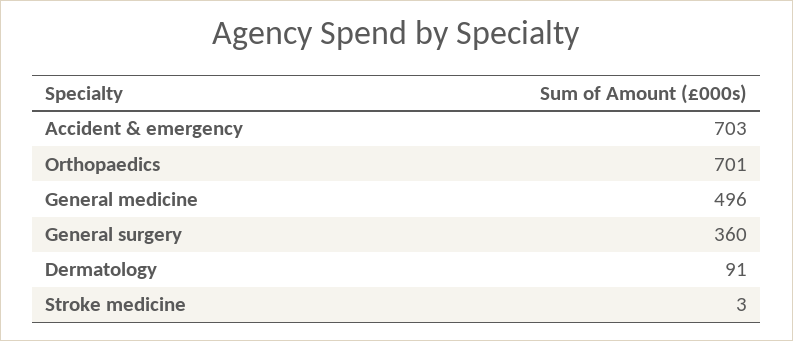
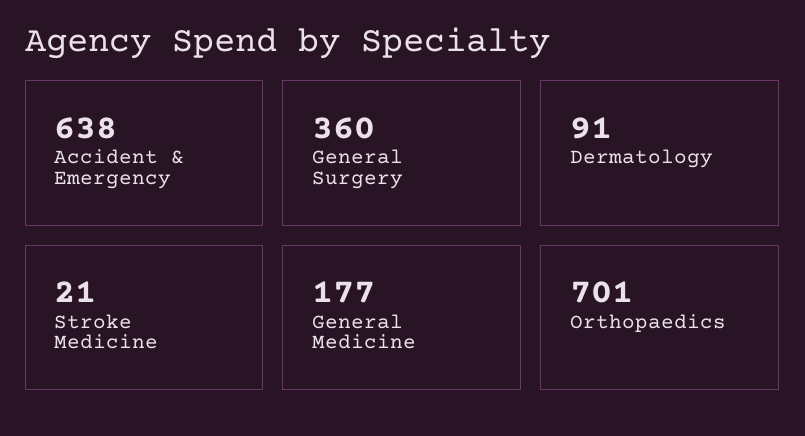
  {
-   "Accident & emergency": 703,
+   "Accident & emergency": 638,
    "Orthopaedics": 701,
-   "General medicine": 496,
+   "General medicine": 177,
    "General surgery": 360,
    "Dermatology": 91,
-   "Stroke medicine": 3
+   "Stroke medicine": 21
  }

